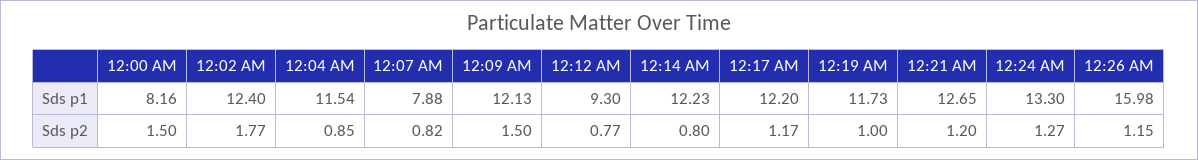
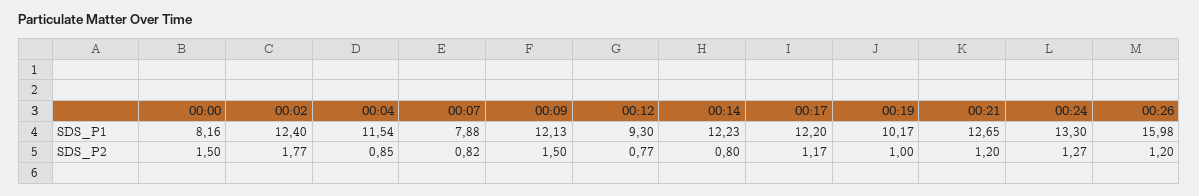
  {
    "12:00 AM": {
      "Sds p1": 8.16,
      "Sds p2": 1.5
    },
    "12:02 AM": {
      "Sds p1": 12.4,
      "Sds p2": 1.77
    },
    "12:04 AM": {
      "Sds p1": 11.54,
      "Sds p2": 0.85
    },
    "12:07 AM": {
      "Sds p1": 7.88,
      "Sds p2": 0.82
    },
    "12:09 AM": {
      "Sds p1": 12.13,
      "Sds p2": 1.5
    },
    "12:12 AM": {
      "Sds p1": 9.3,
      "Sds p2": 0.77
    },
    "12:14 AM": {
      "Sds p1": 12.23,
      "Sds p2": 0.8
    },
    "12:17 AM": {
      "Sds p1": 12.2,
      "Sds p2": 1.17
    },
    "12:19 AM": {
-     "Sds p1": 11.73,
+     "Sds p1": 10.17,
      "Sds p2": 1
    },
    "12:21 AM": {
      "Sds p1": 12.65,
      "Sds p2": 1.2
    },
    "12:24 AM": {
      "Sds p1": 13.3,
      "Sds p2": 1.27
    },
    "12:26 AM": {
      "Sds p1": 15.98,
-     "Sds p2": 1.15
+     "Sds p2": 1.2
    }
  }

